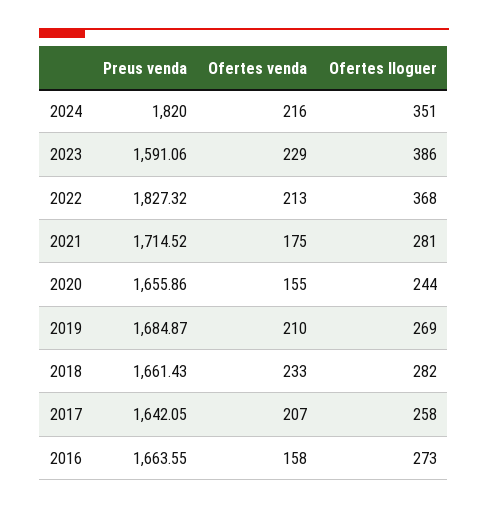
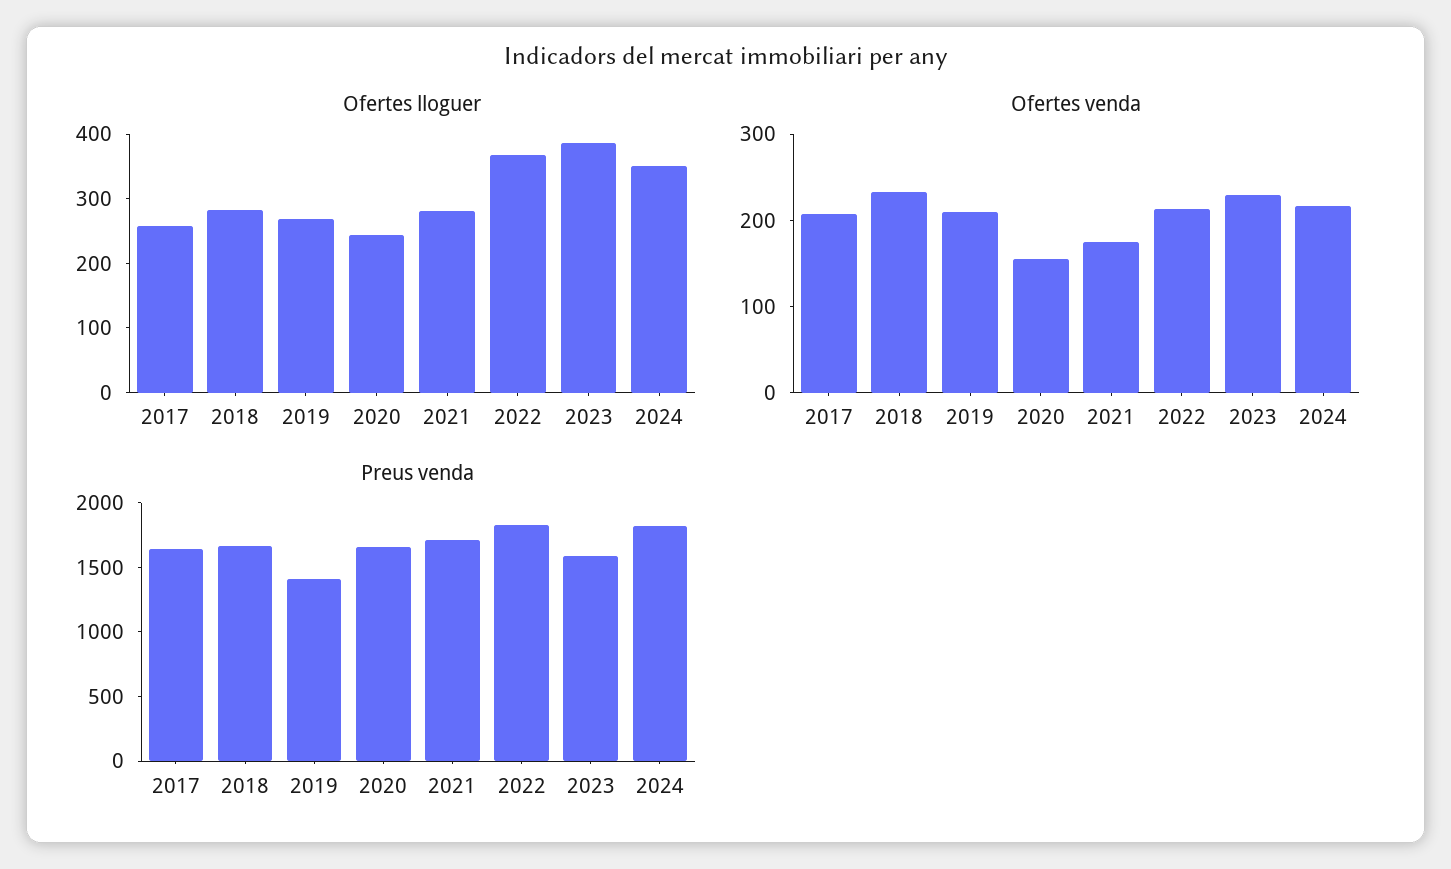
  {
    "Preus venda": {
      "2024": 1820,
      "2023": 1591.06,
      "2022": 1827.32,
      "2021": 1714.52,
      "2020": 1655.86,
-     "2019": 1684.87,
+     "2019": 1400,
      "2018": 1661.43,
-     "2017": 1642.05,
+     "2017": 1642.05
-     "2016": 1663.55
    },
    "Ofertes venda": {
      "2024": 216,
      "2023": 229,
      "2022": 213,
      "2021": 175,
      "2020": 155,
      "2019": 210,
      "2018": 233,
-     "2017": 207,
+     "2017": 207
-     "2016": 158
    },
    "Ofertes lloguer": {
      "2024": 351,
      "2023": 386,
      "2022": 368,
      "2021": 281,
      "2020": 244,
      "2019": 269,
      "2018": 282,
-     "2017": 258,
+     "2017": 258
-     "2016": 273
    }
  }

